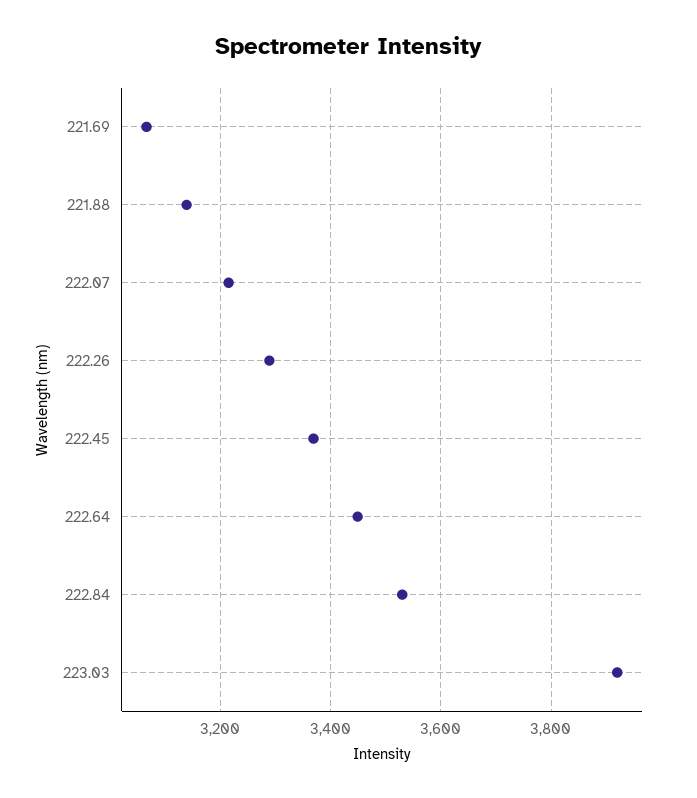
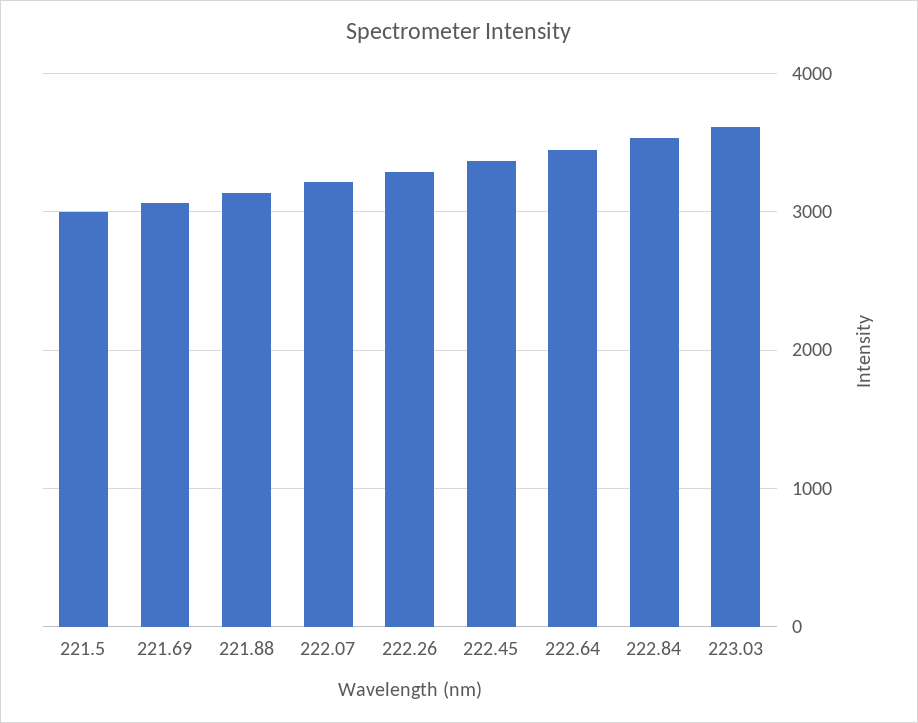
  {
    "221.69": 3060,
    "221.88": 3140,
    "222.07": 3220,
    "222.26": 3280,
    "222.45": 3360,
    "222.64": 3440,
    "222.84": 3540,
-   "223.03": 3920
+   "223.03": 3600,
+   "221.5": 3000
  }

